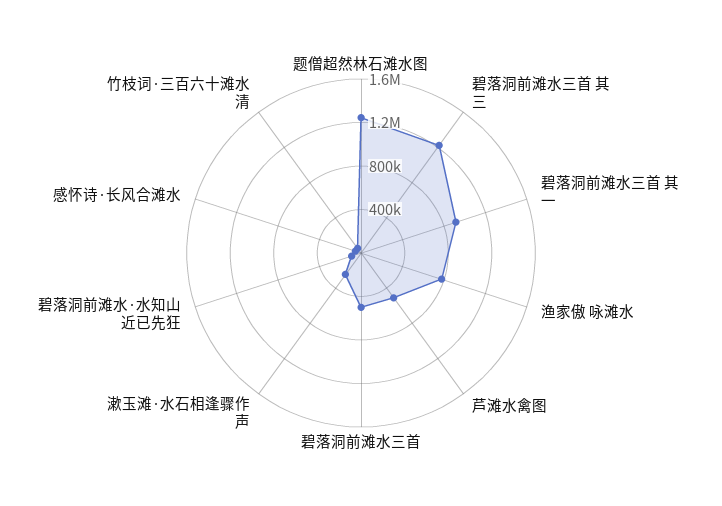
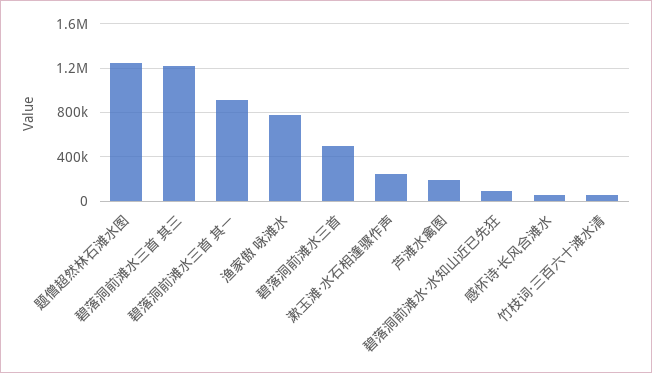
  {
    "题僧超然林石滩水图": 1200000,
    "碧落洞前滩水三首 其三": 1200000,
    "碧落洞前滩水三首 其一": 900000,
    "渔家傲 咏滩水": 800000,
-   "芦滩水禽图": 500000,
+   "芦滩水禽图": 200000,
    "碧落洞前滩水三首": 500000,
    "漱玉滩·水石相逢骤作声": 200000,
    "碧落洞前滩水·水知山近已先狂": 100000,
    "感怀诗·长风合滩水": 100000,
    "竹枝词·三百六十滩水清": 100000
  }

